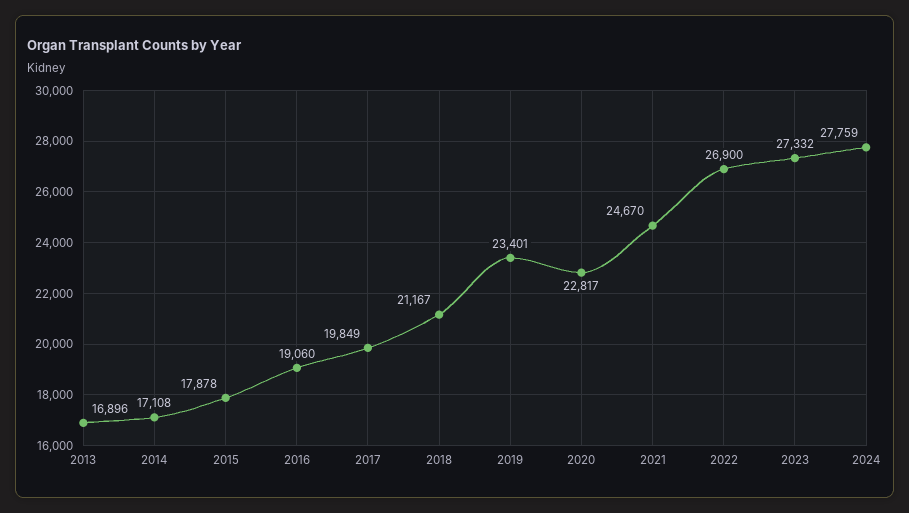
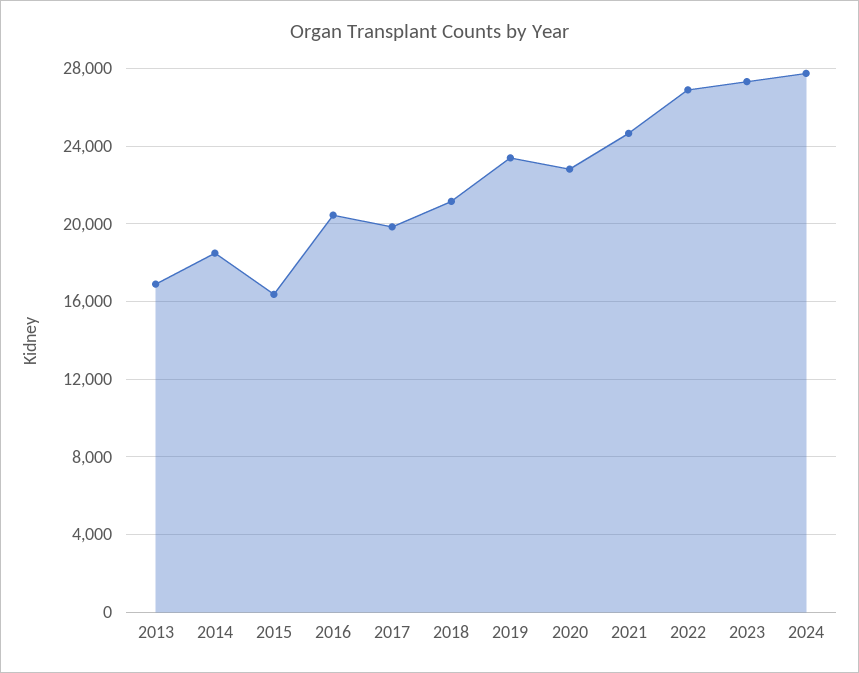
  {
    "2013": 16896,
-   "2014": 17108,
+   "2014": 18500,
-   "2015": 17878,
+   "2015": 16500,
-   "2016": 19060,
+   "2016": 20500,
    "2017": 19849,
    "2018": 21167,
    "2019": 23401,
    "2020": 22817,
    "2021": 24670,
    "2022": 26900,
    "2023": 27332,
    "2024": 27759
  }

